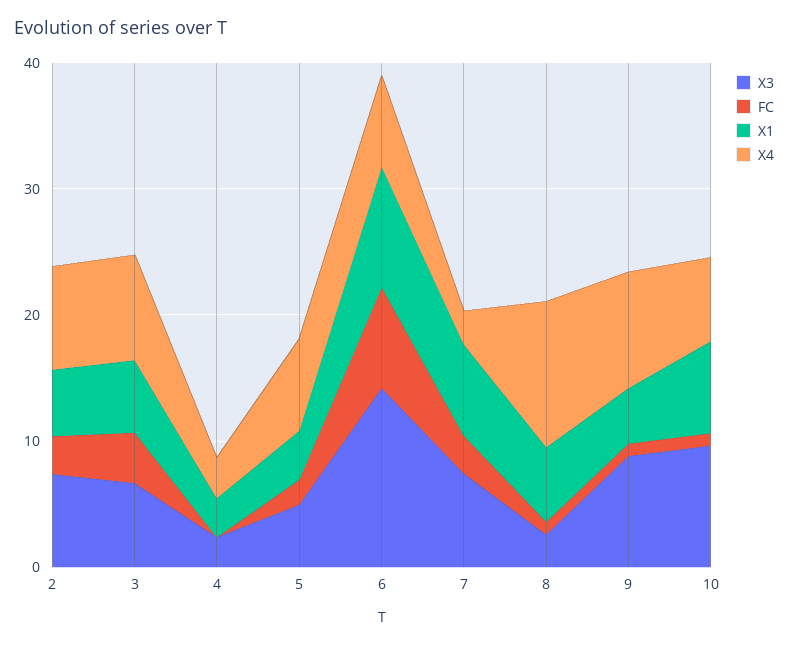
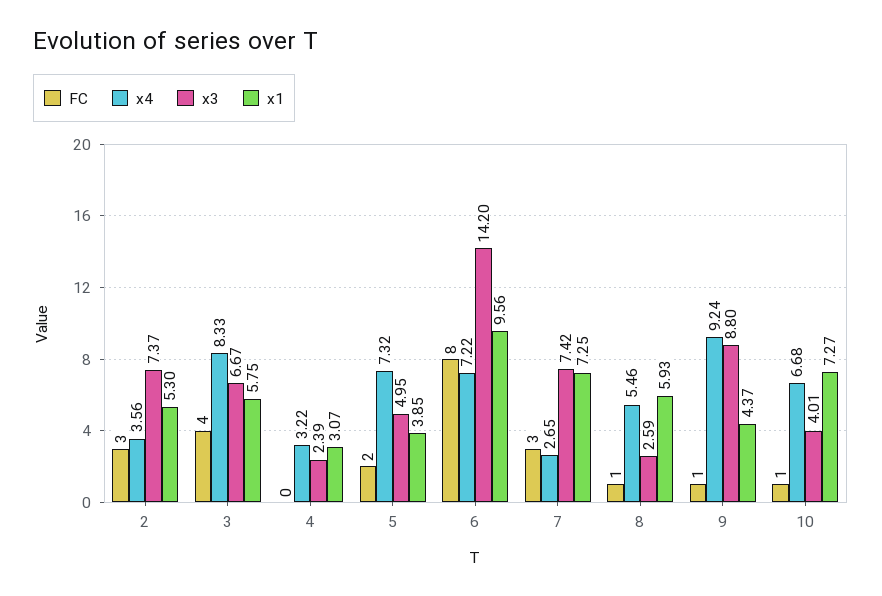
  {
    "X3": {
      "2": 7.37,
      "3": 6.67,
      "4": 2.39,
      "5": 4.95,
      "6": 14.2,
      "7": 7.42,
      "8": 2.59,
      "9": 8.8,
-     "10": 10
+     "10": 4.01
    },
    "FC": {
      "2": 3,
      "3": 4,
      "4": 0,
      "5": 2,
      "6": 8,
      "7": 3,
      "8": 1,
      "9": 1,
      "10": 1
    },
    "X1": {
      "2": 5.3,
      "3": 5.75,
      "4": 3.07,
      "5": 3.85,
      "6": 9.56,
      "7": 7.25,
      "8": 5.93,
      "9": 4.37,
      "10": 7.27
    },
    "X4": {
-     "2": 8,
+     "2": 3.56,
      "3": 8.33,
      "4": 3.22,
      "5": 7.32,
      "6": 7.22,
      "7": 2.65,
-     "8": 12,
+     "8": 5.46,
      "9": 9.24,
      "10": 6.68
    }
  }

